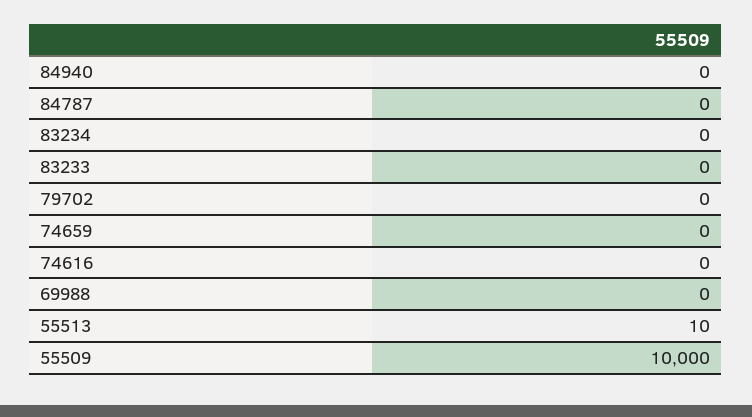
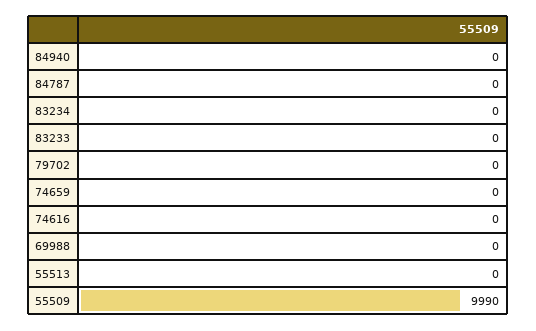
  {
    "84940": 0,
    "84787": 0,
    "83234": 0,
    "83233": 0,
    "79702": 0,
    "74659": 0,
    "74616": 0,
    "69988": 0,
-   "55513": 10,
+   "55513": 0,
-   "55509": 10000
+   "55509": 9990
  }

